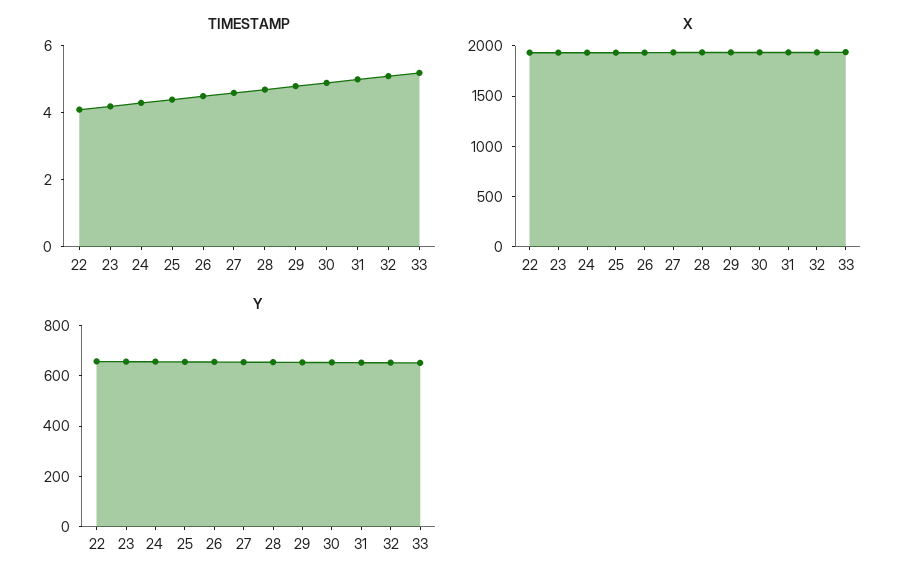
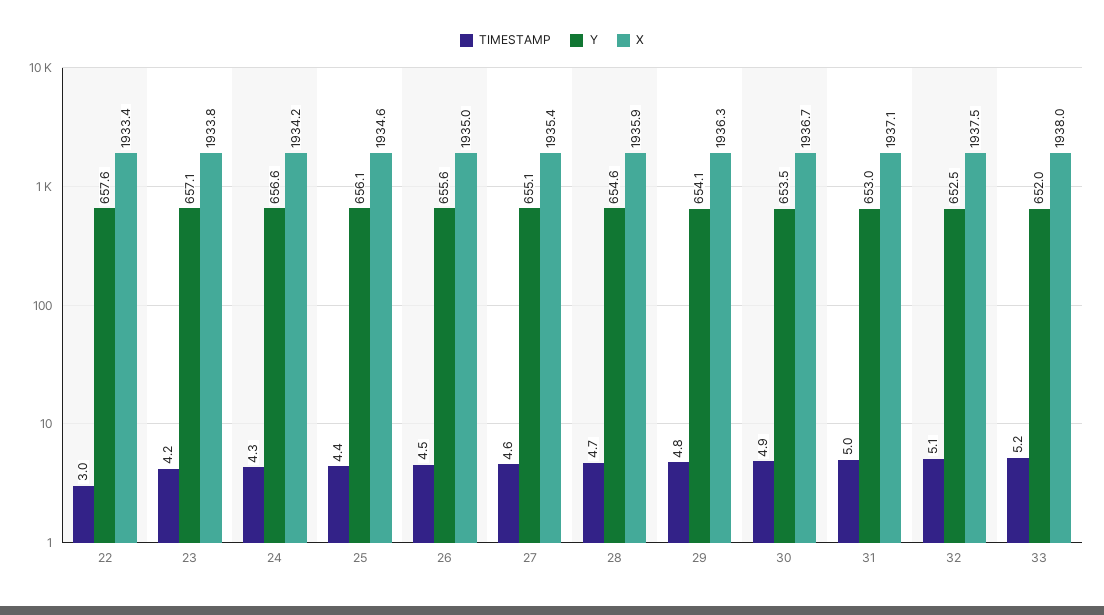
  {
    "TIMESTAMP": {
-     "22": 4,
+     "22": 3,
      "23": 4.2,
      "24": 4.3,
      "25": 4.4,
      "26": 4.5,
      "27": 4.6,
      "28": 4.7,
      "29": 4.8,
      "30": 4.9,
      "31": 5,
      "32": 5.1,
      "33": 5.2
    },
    "X": {
      "22": 1933.4,
      "23": 1933.8,
      "24": 1934.2,
      "25": 1934.6,
      "26": 1935,
      "27": 1935.4,
      "28": 1935.9,
      "29": 1936.3,
      "30": 1936.7,
      "31": 1937.1,
      "32": 1937.5,
      "33": 1938
    },
    "Y": {
      "22": 657.6,
      "23": 657.1,
      "24": 656.6,
      "25": 656.1,
      "26": 655.6,
      "27": 655.1,
      "28": 654.6,
      "29": 654.1,
      "30": 653.5,
      "31": 653,
      "32": 652.5,
      "33": 652
    }
  }

